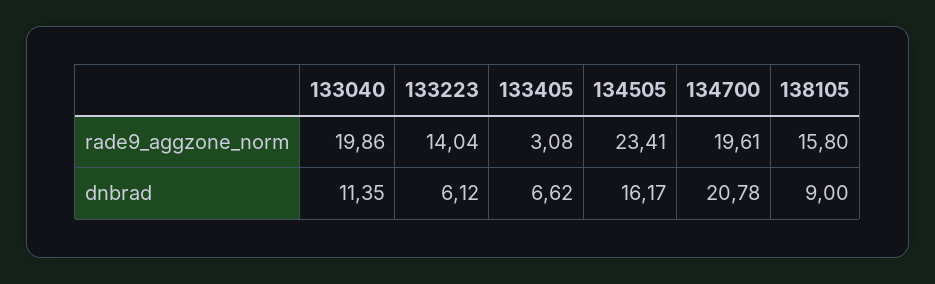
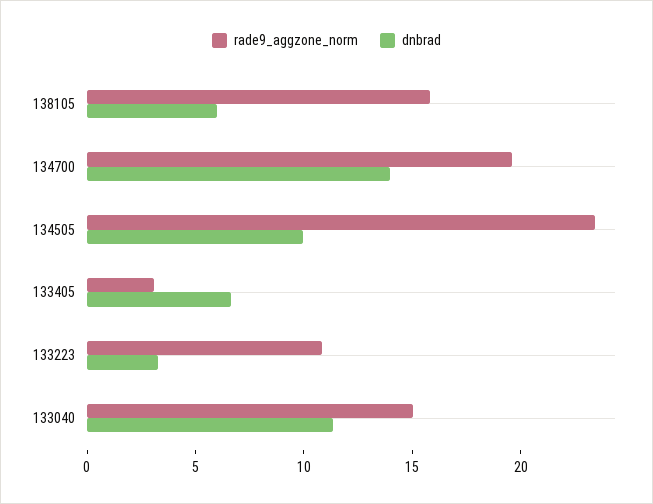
  {
    "rade9_aggzone_norm": {
-     "133040": 19.86,
+     "133040": 15,
-     "133223": 14.04,
+     "133223": 11,
      "133405": 3.08,
      "134505": 23.41,
      "134700": 19.61,
      "138105": 15.8
    },
    "dnbrad": {
      "133040": 11.35,
-     "133223": 6.12,
+     "133223": 3,
      "133405": 6.62,
-     "134505": 16.17,
+     "134505": 10,
-     "134700": 20.78,
+     "134700": 14,
-     "138105": 9
+     "138105": 6
    }
  }

